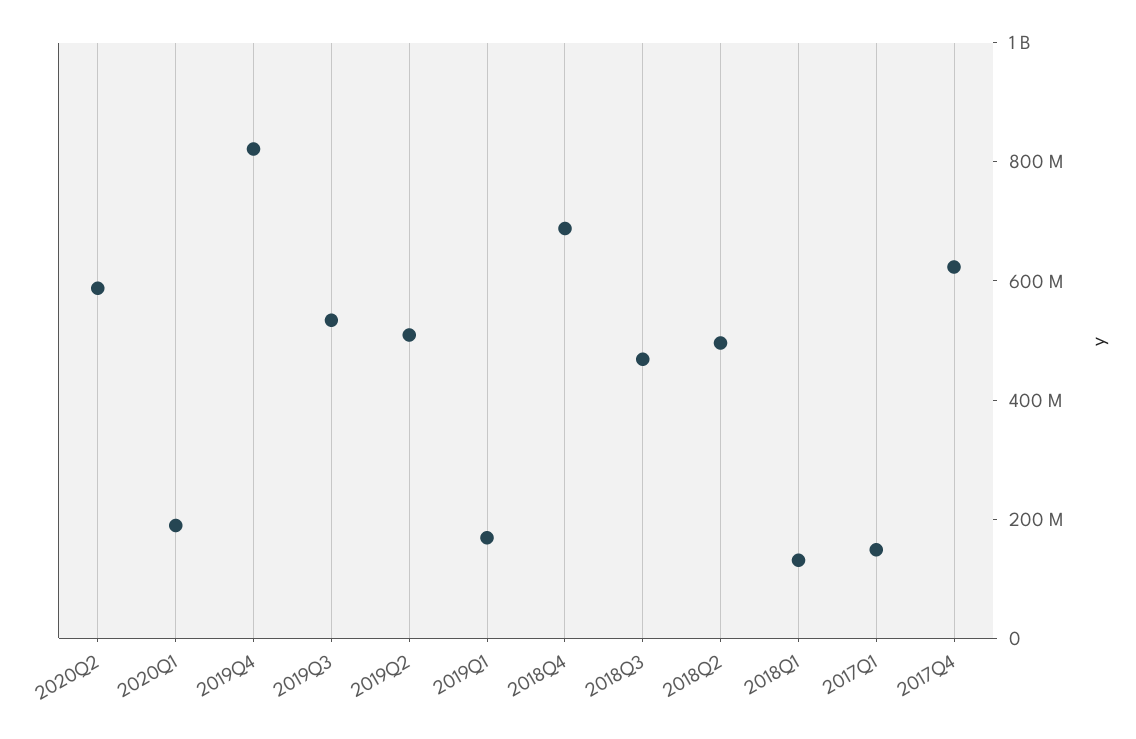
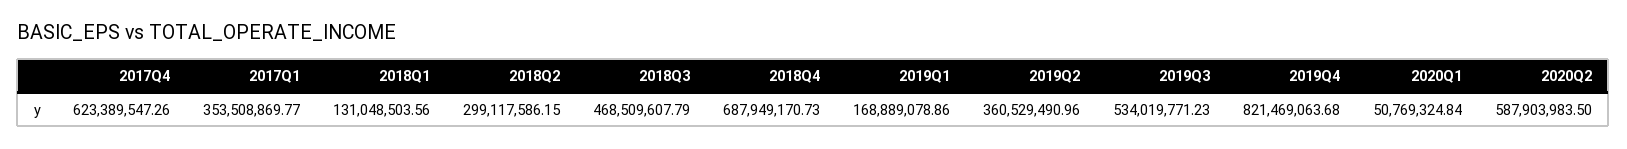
  {
    "2020Q2": 587903983.5,
-   "2020Q1": 200000000,
+   "2020Q1": 50769324.84,
    "2019Q4": 821469063.68,
    "2019Q3": 534019771.23,
-   "2019Q2": 500000000,
+   "2019Q2": 360529490.96,
    "2019Q1": 168889078.86,
    "2018Q4": 687949170.73,
    "2018Q3": 468509607.79,
-   "2018Q2": 500000000,
+   "2018Q2": 299117586.15,
    "2018Q1": 131048503.56,
-   "2017Q1": 150000000,
+   "2017Q1": 353508869.77,
    "2017Q4": 623389547.26
  }

